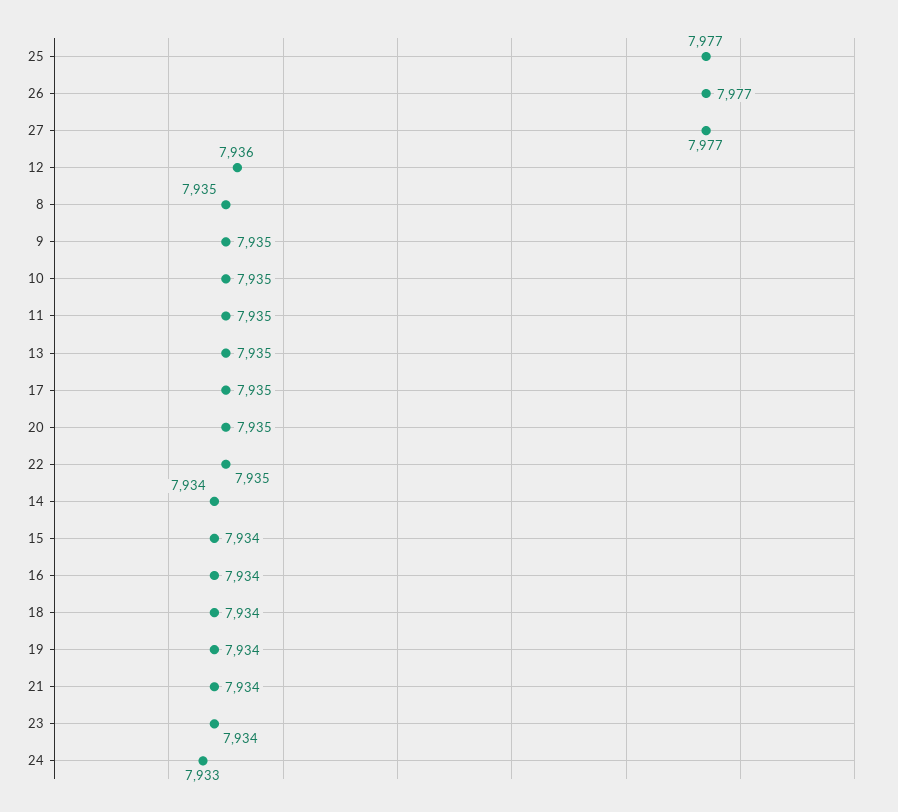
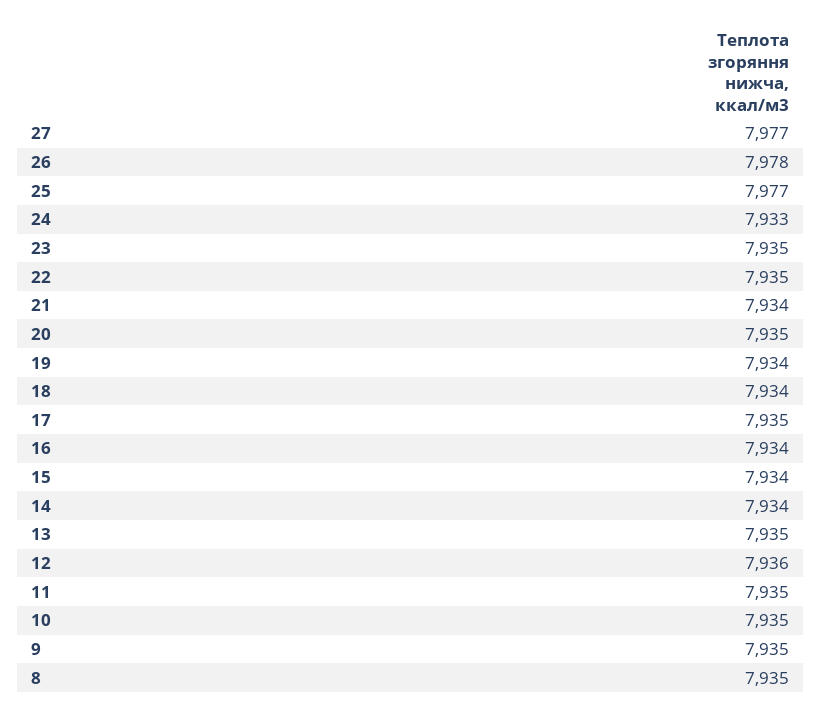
  {
    "25": 7977,
-   "26": 7977,
+   "26": 7978,
    "27": 7977,
    "12": 7936,
    "8": 7935,
    "9": 7935,
    "10": 7935,
    "11": 7935,
    "13": 7935,
    "17": 7935,
    "20": 7935,
    "22": 7935,
    "14": 7934,
    "15": 7934,
    "16": 7934,
    "18": 7934,
    "19": 7934,
    "21": 7934,
-   "23": 7934,
+   "23": 7935,
    "24": 7933
  }

